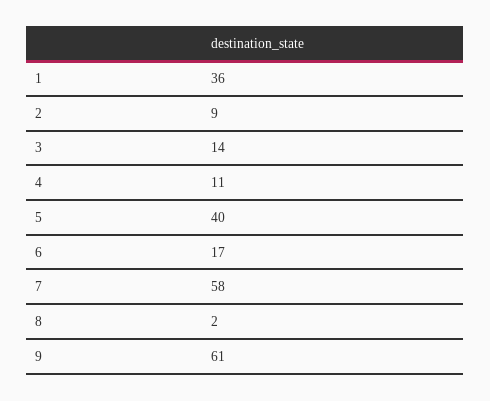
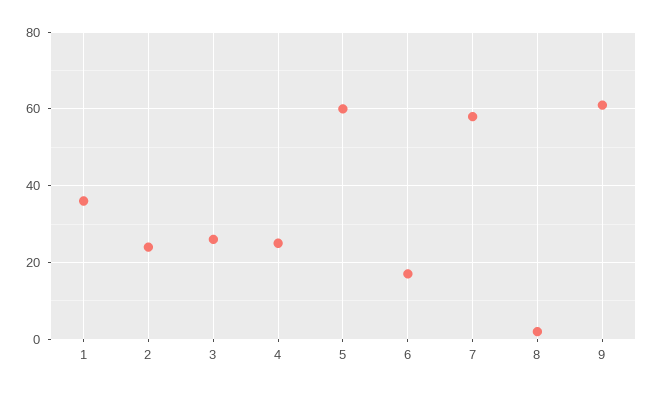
  {
    "1": 36,
-   "2": 9,
+   "2": 25,
-   "3": 14,
+   "3": 25,
-   "4": 11,
+   "4": 25,
-   "5": 40,
+   "5": 60,
    "6": 17,
    "7": 58,
    "8": 2,
    "9": 61
  }

